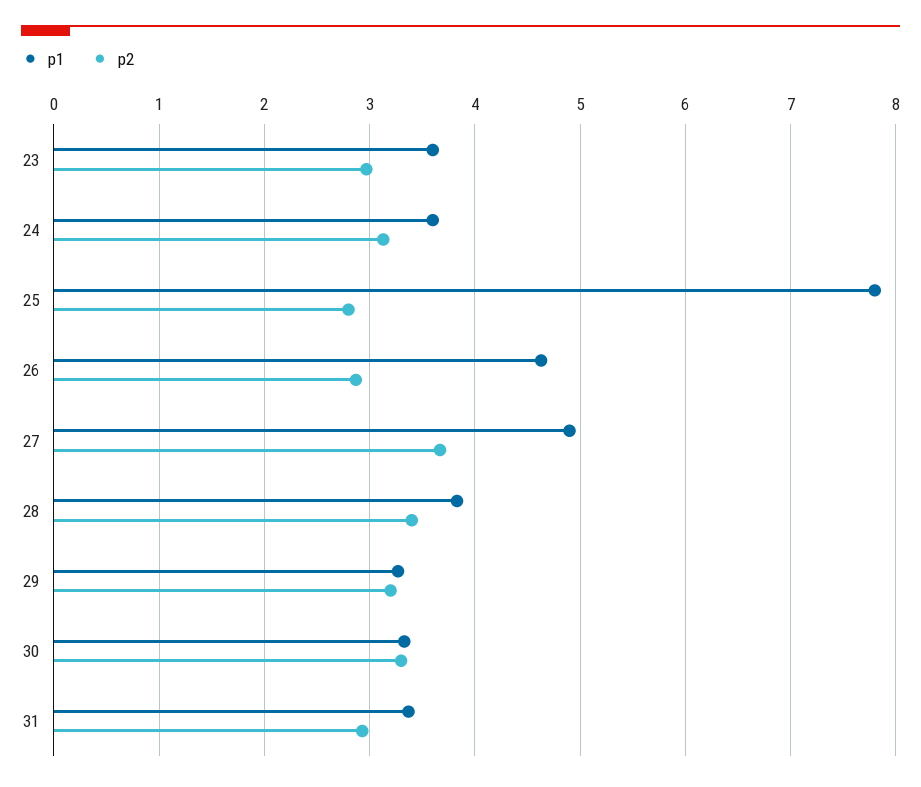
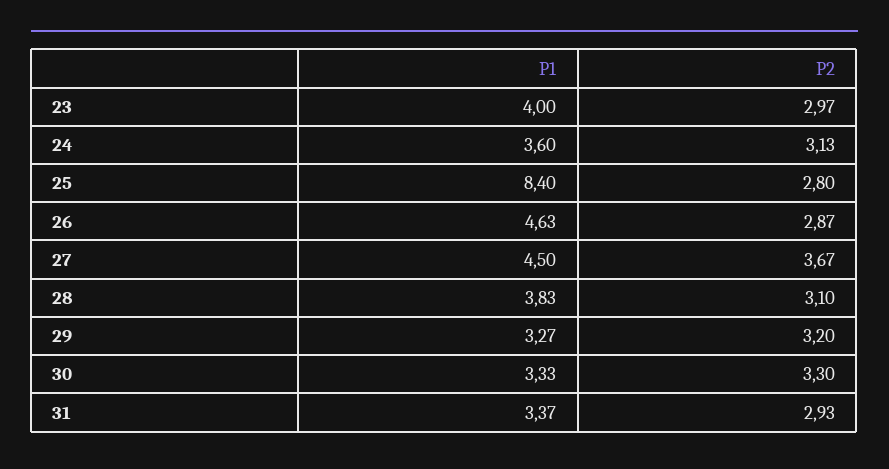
  {
    "p1": {
-     "23": 3.6,
+     "23": 4,
      "24": 3.6,
-     "25": 7.8,
+     "25": 8.4,
      "26": 4.63,
-     "27": 4.9,
+     "27": 4.5,
      "28": 3.83,
      "29": 3.27,
      "30": 3.33,
      "31": 3.37
    },
    "p2": {
      "23": 2.97,
      "24": 3.13,
      "25": 2.8,
      "26": 2.87,
      "27": 3.67,
-     "28": 3.4,
+     "28": 3.1,
      "29": 3.2,
      "30": 3.3,
      "31": 2.93
    }
  }

